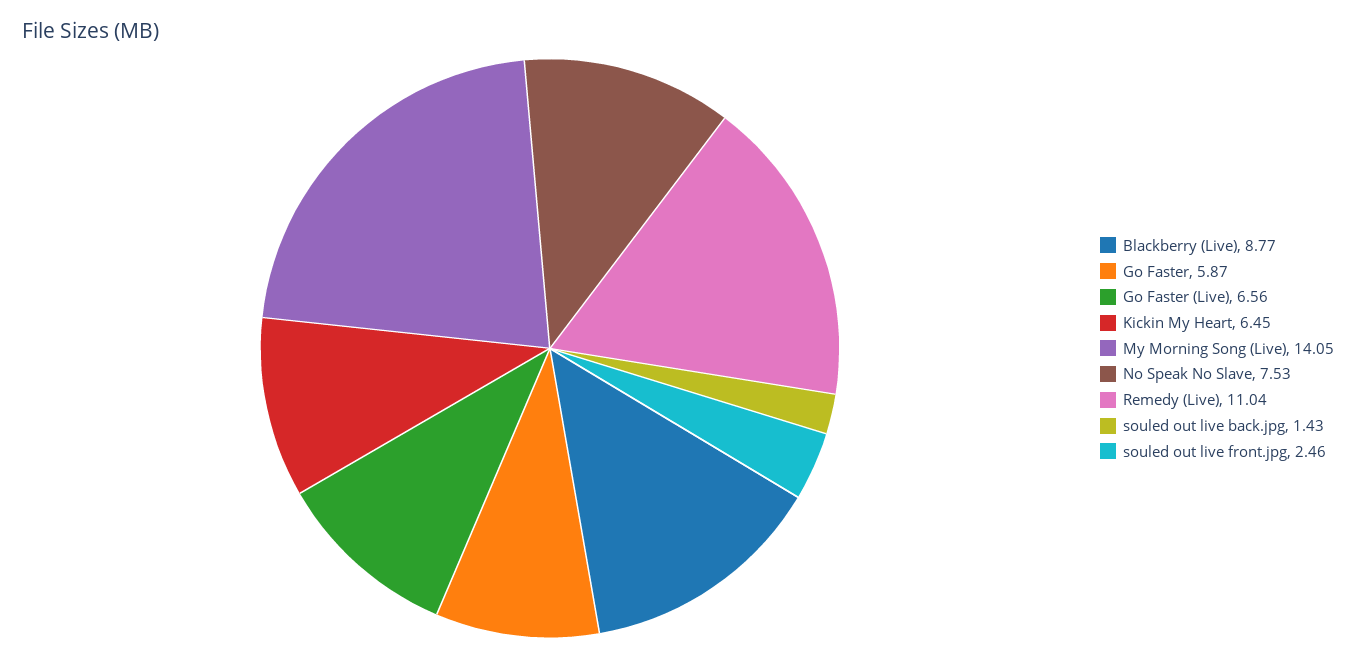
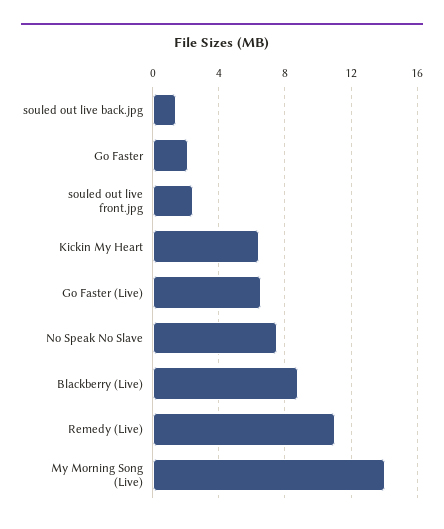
  {
    "Blackberry (Live)": 8.77,
-   "Go Faster": 5.87,
+   "Go Faster": 2,
    "Go Faster (Live)": 6.56,
    "Kickin My Heart": 6.45,
    "My Morning Song (Live)": 14.05,
    "No Speak No Slave": 7.53,
    "Remedy (Live)": 11.04,
    "souled out live back.jpg": 1.43,
    "souled out live front.jpg": 2.46
  }

